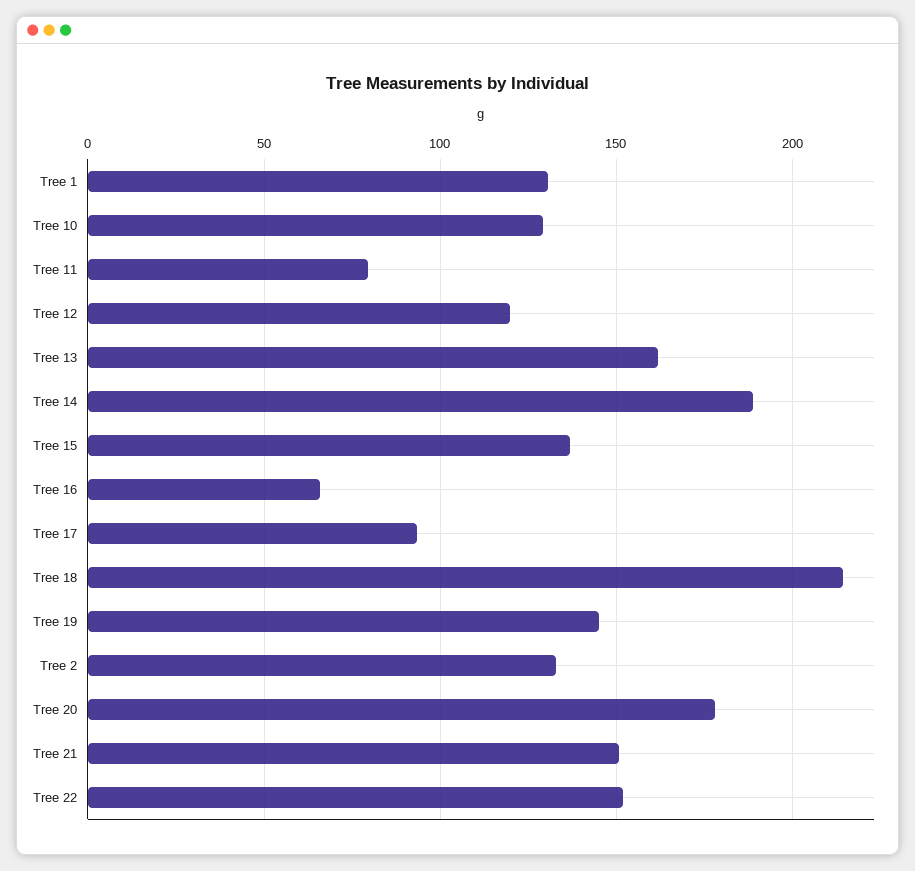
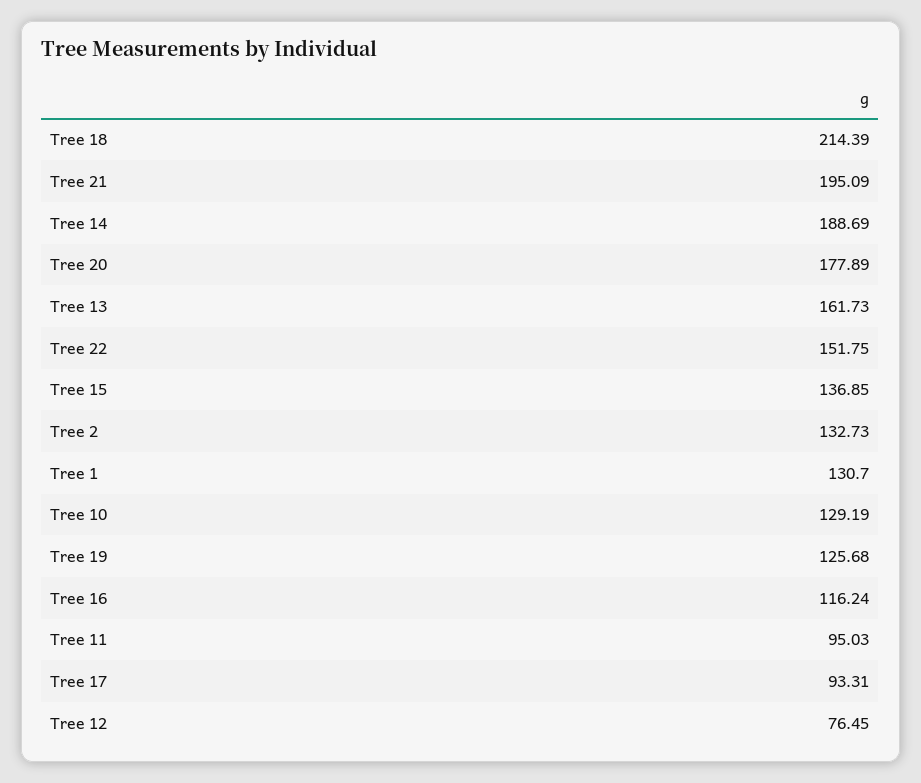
  {
    "Tree 1": 130.7,
    "Tree 10": 129.19,
-   "Tree 11": 80,
+   "Tree 11": 95.03,
-   "Tree 12": 120,
+   "Tree 12": 76.45,
    "Tree 13": 161.73,
    "Tree 14": 188.69,
    "Tree 15": 136.85,
-   "Tree 16": 65,
+   "Tree 16": 116.24,
    "Tree 17": 93.31,
    "Tree 18": 214.39,
-   "Tree 19": 145,
+   "Tree 19": 125.68,
    "Tree 2": 132.73,
    "Tree 20": 177.89,
-   "Tree 21": 150,
+   "Tree 21": 195.09,
    "Tree 22": 151.75
  }

